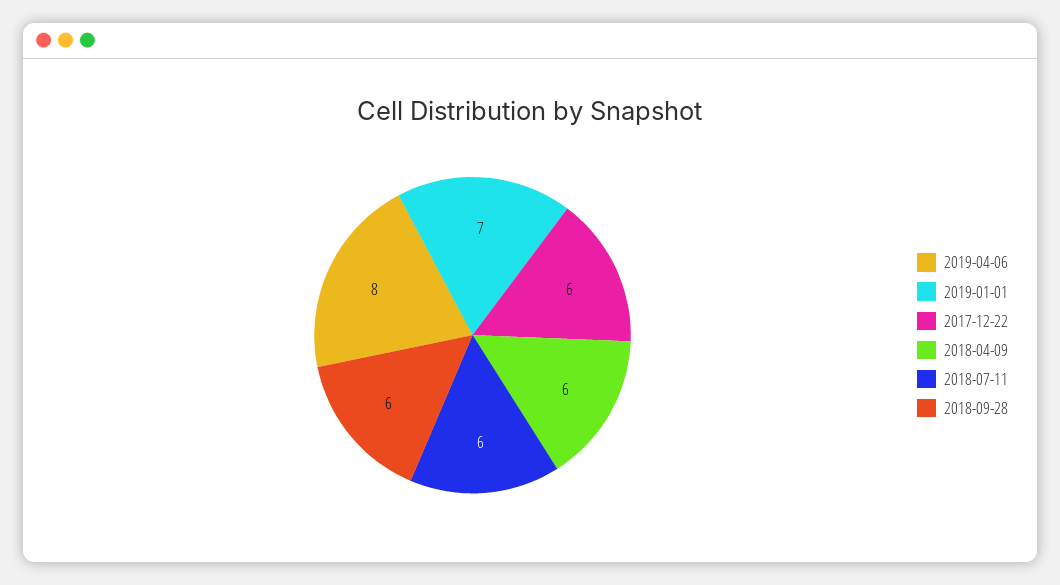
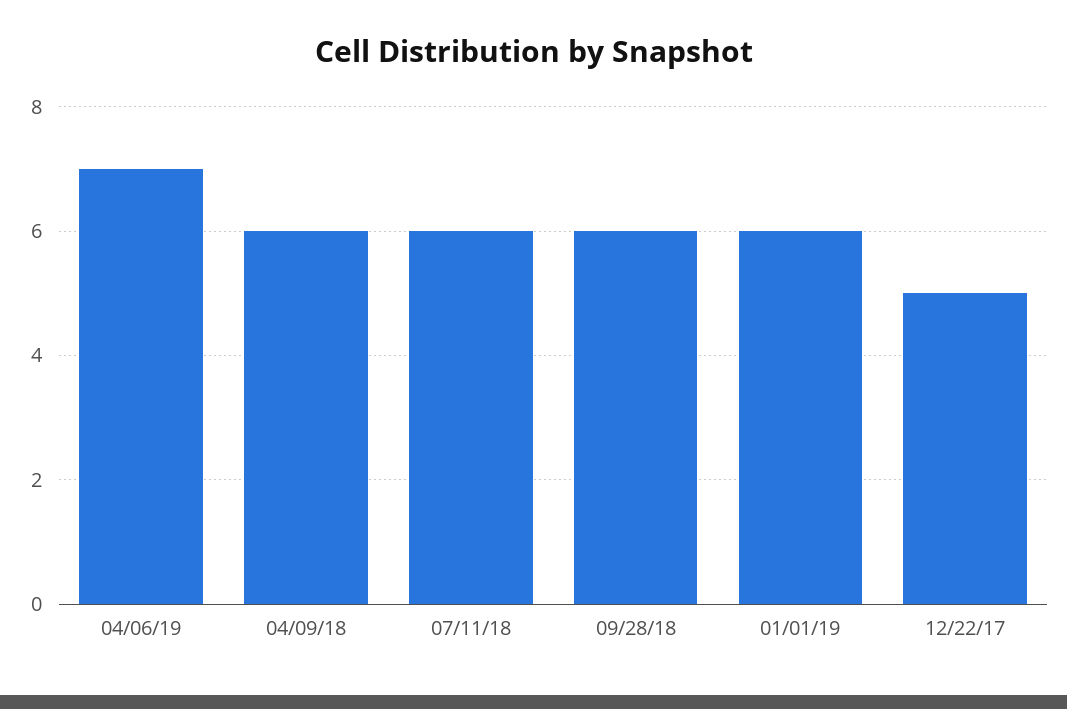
  {
-   "2019-04-06": 8,
+   "2019-04-06": 7,
-   "2019-01-01": 7,
+   "2019-01-01": 6,
-   "2017-12-22": 6,
+   "2017-12-22": 5,
    "2018-04-09": 6,
    "2018-07-11": 6,
    "2018-09-28": 6
  }

